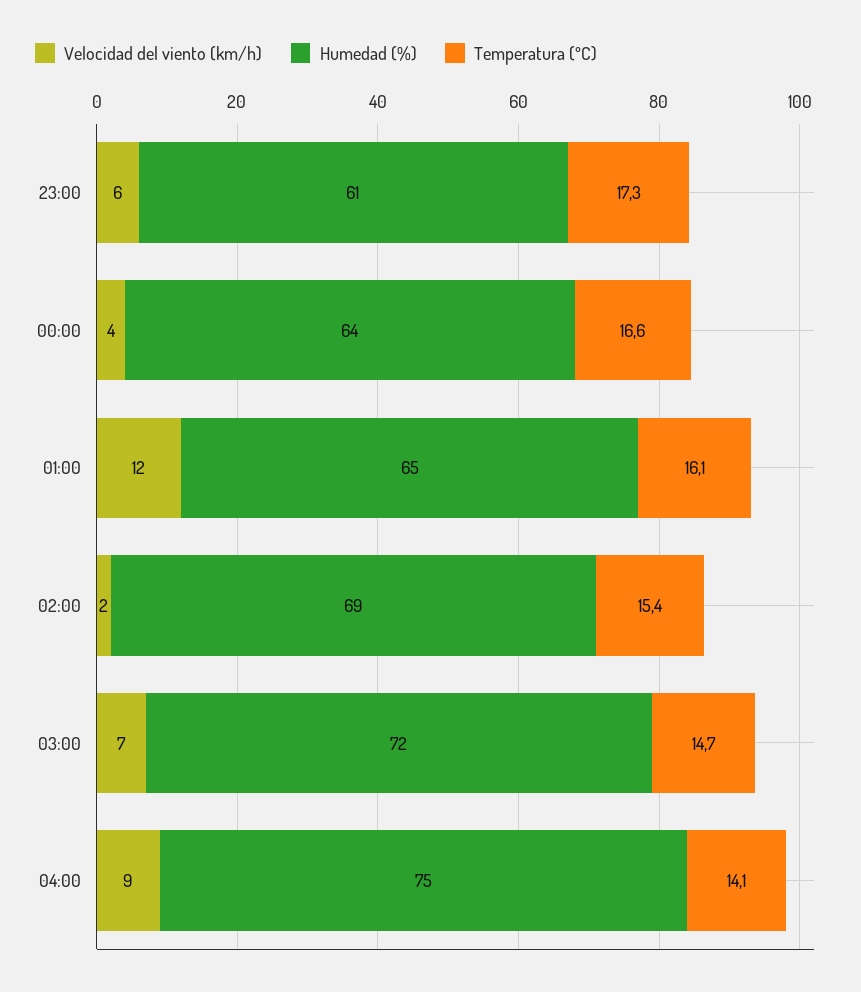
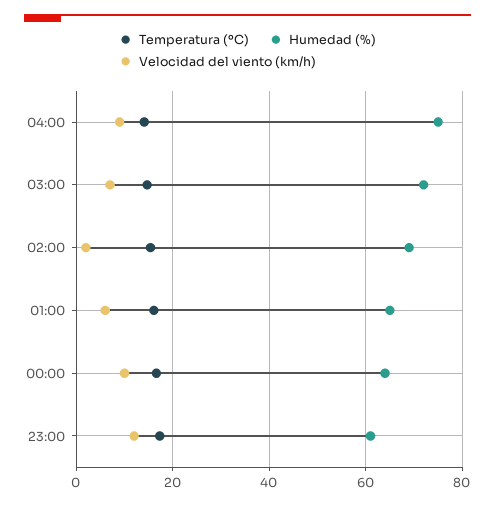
  {
    "Velocidad del viento (km/h)": {
-     "23:00": 6,
+     "23:00": 12,
-     "00:00": 4,
+     "00:00": 10,
-     "01:00": 12,
+     "01:00": 6,
      "02:00": 2,
      "03:00": 7,
      "04:00": 9
    },
    "Humedad (%)": {
      "23:00": 61,
      "00:00": 64,
      "01:00": 65,
      "02:00": 69,
      "03:00": 72,
      "04:00": 75
    },
    "Temperatura (ºC)": {
      "23:00": 17.3,
      "00:00": 16.6,
      "01:00": 16.1,
      "02:00": 15.4,
      "03:00": 14.7,
      "04:00": 14.1
    }
  }

